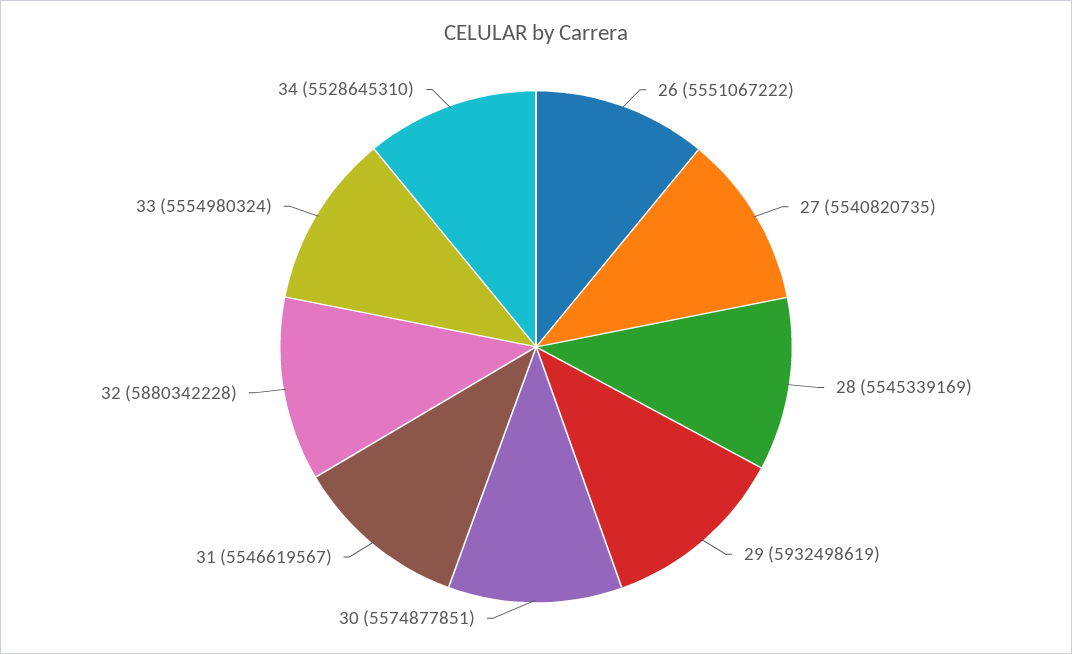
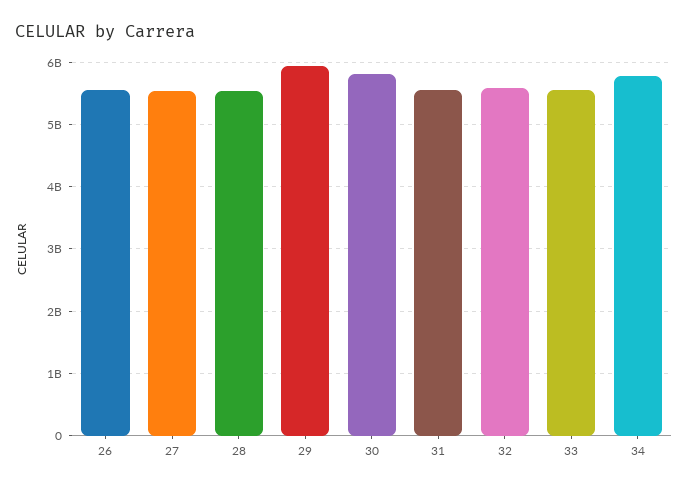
  {
    "26": 5551067222,
    "27": 5540820735,
    "28": 5545339169,
    "29": 5932498619,
-   "30": 5574877851,
+   "30": 5800000000,
    "31": 5546619567,
-   "32": 5880342228,
+   "32": 5600000000,
    "33": 5554980324,
-   "34": 5528645310
+   "34": 5800000000
  }

